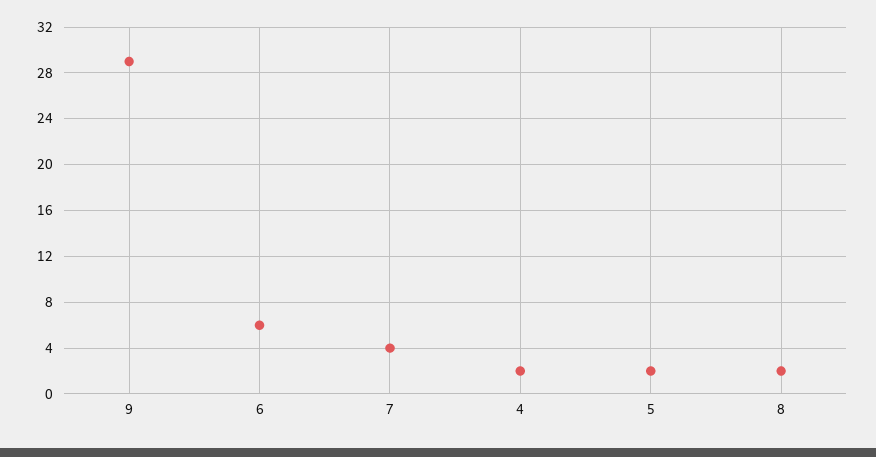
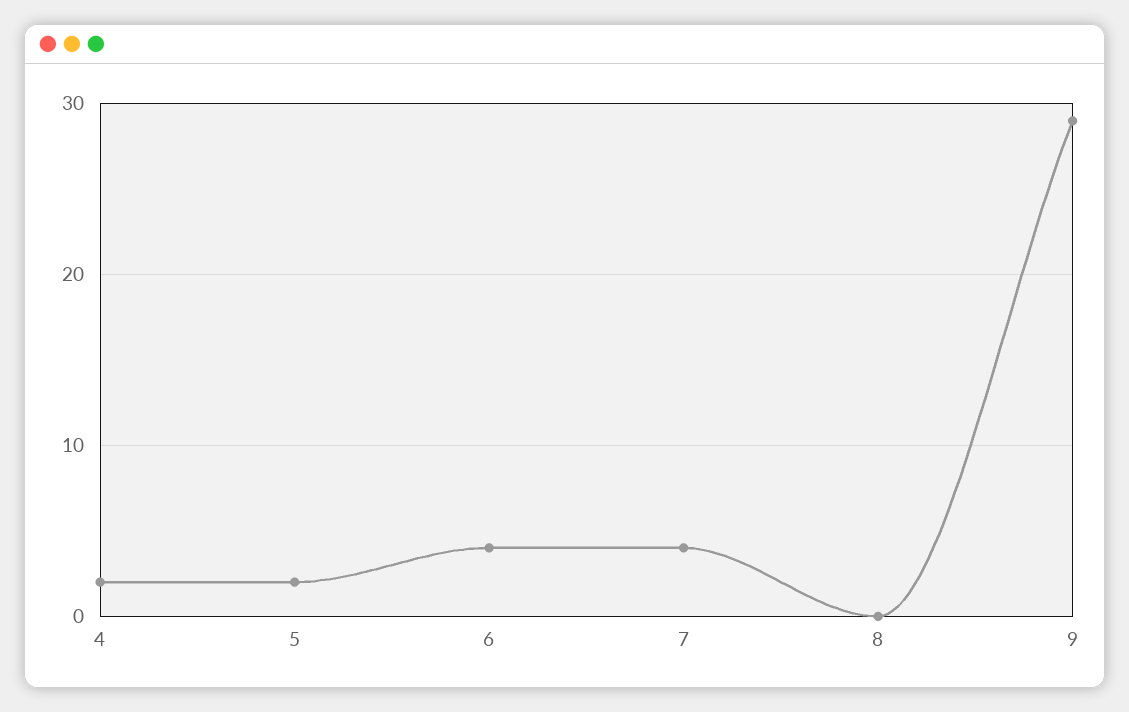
  {
    "9": 29,
-   "6": 6,
+   "6": 4,
    "7": 4,
    "4": 2,
    "5": 2,
-   "8": 2
+   "8": 0
  }

